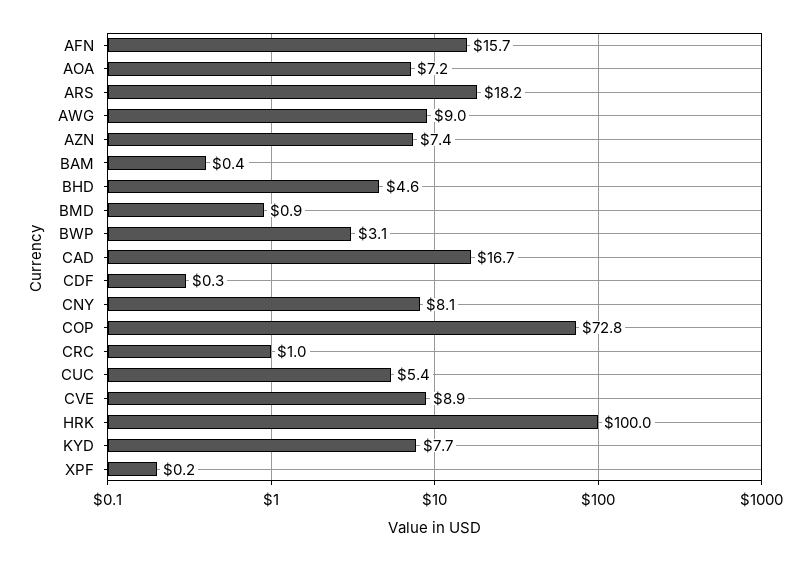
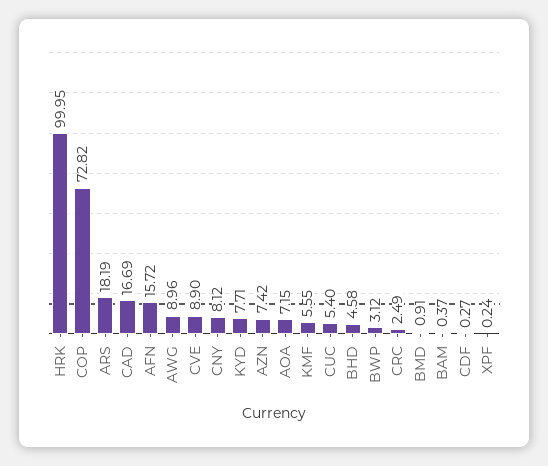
  {
    "AFN": 15.72,
    "AOA": 7.15,
    "ARS": 18.19,
    "AWG": 8.96,
    "AZN": 7.42,
    "BAM": 0.37,
    "BHD": 4.58,
    "BMD": 0.91,
    "BWP": 3.12,
    "CAD": 16.69,
    "CDF": 0.27,
    "CNY": 8.12,
    "COP": 72.82,
-   "CRC": 1,
+   "CRC": 2.49,
    "CUC": 5.4,
    "CVE": 8.9,
    "HRK": 99.95,
    "KYD": 7.71,
-   "XPF": 0.24
+   "XPF": 0.24,
+   "KMF": 5.55
  }

